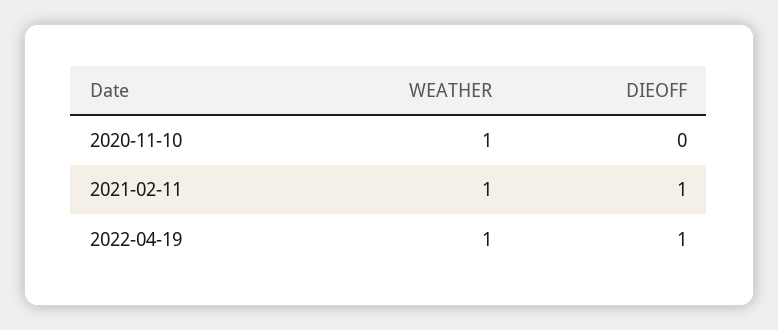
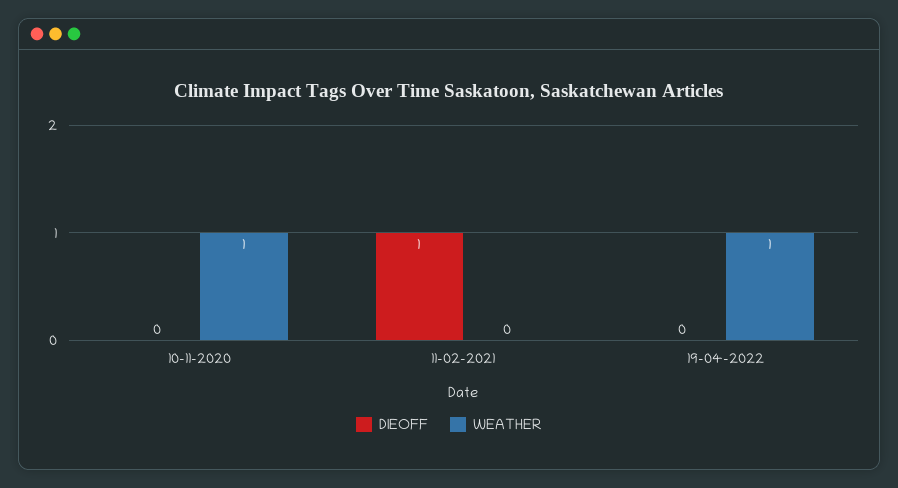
  {
    "WEATHER": {
      "2020-11-10": 1,
-     "2021-02-11": 1,
+     "2021-02-11": 0,
      "2022-04-19": 1
    },
    "DIEOFF": {
      "2020-11-10": 0,
      "2021-02-11": 1,
-     "2022-04-19": 1
+     "2022-04-19": 0
    }
  }

